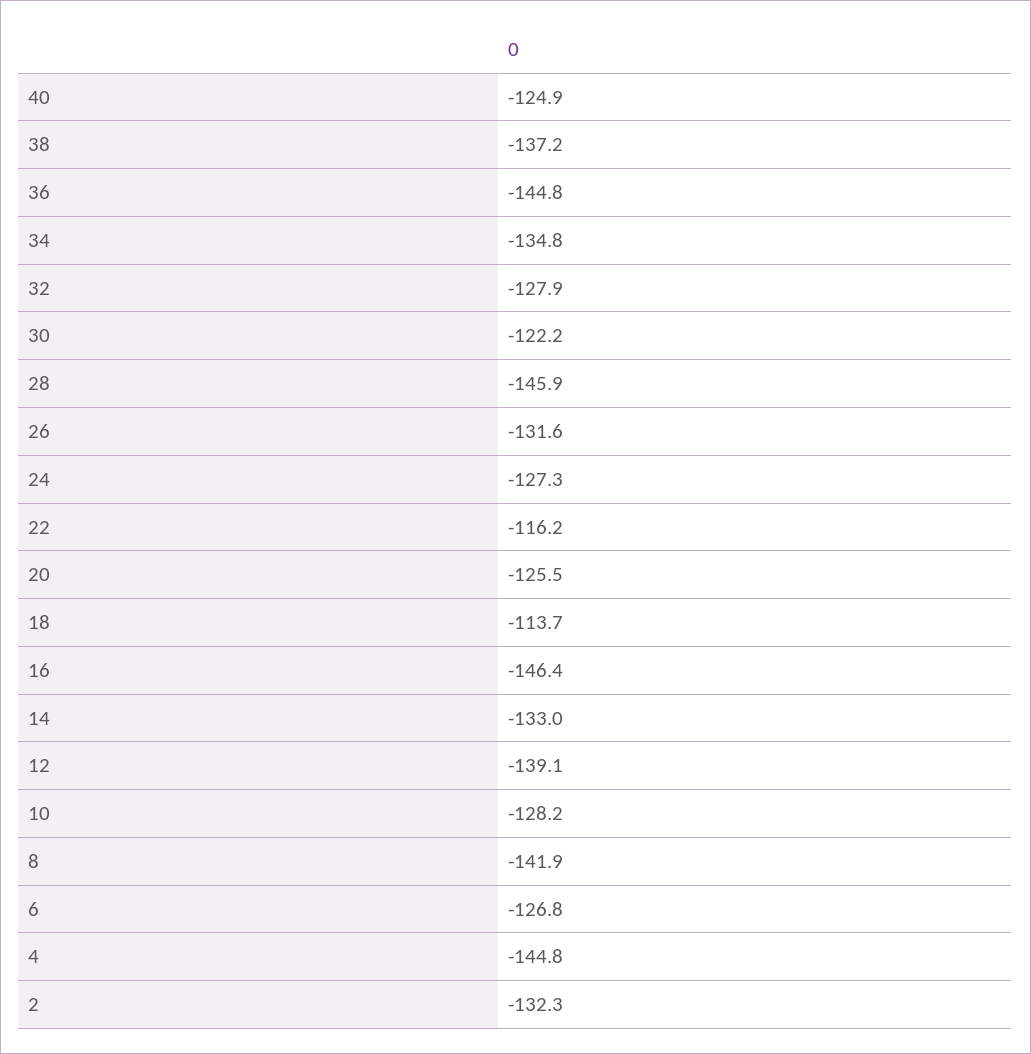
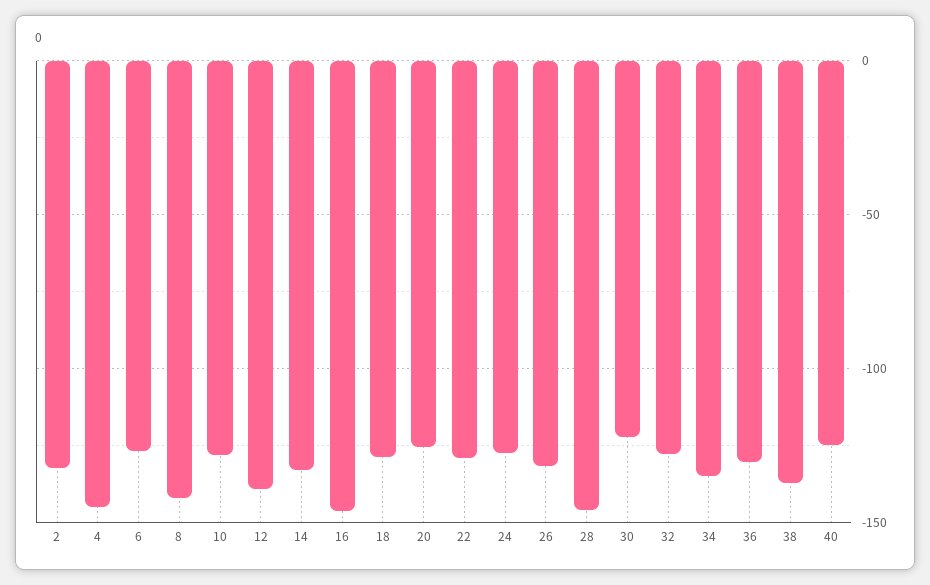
  {
    "40": -124.9,
    "38": -137.2,
-   "36": -144.8,
+   "36": -130,
    "34": -134.8,
    "32": -127.9,
    "30": -122.2,
    "28": -145.9,
    "26": -131.6,
    "24": -127.3,
-   "22": -116.2,
+   "22": -130,
    "20": -125.5,
-   "18": -113.7,
+   "18": -130,
    "16": -146.4,
    "14": -133,
    "12": -139.1,
    "10": -128.2,
    "8": -141.9,
    "6": -126.8,
    "4": -144.8,
    "2": -132.3
  }

